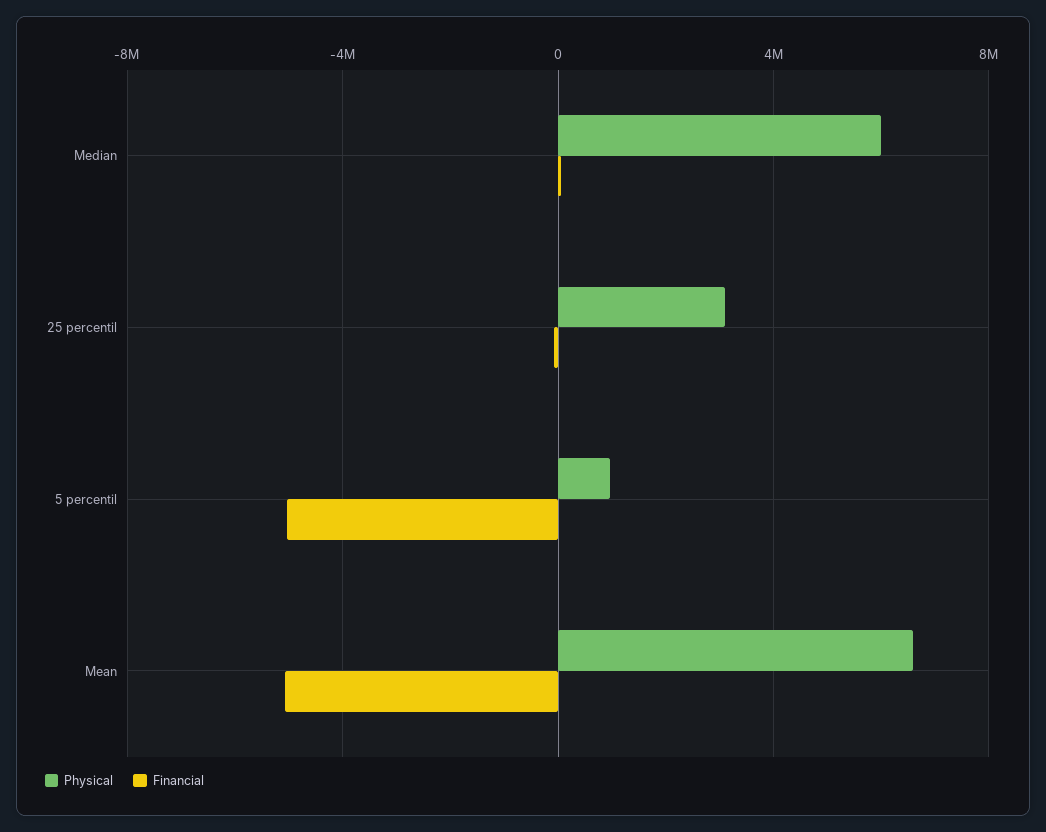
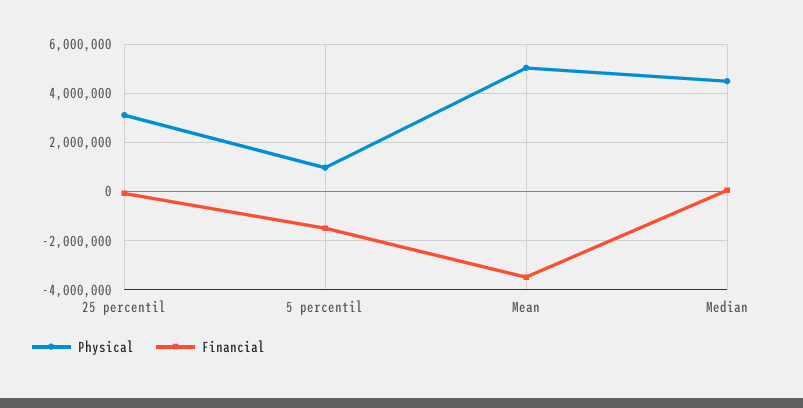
  {
    "Physical": {
-     "Median": 6000000,
+     "Median": 4500000,
      "25 percentil": 3000000,
      "5 percentil": 1000000,
-     "Mean": 6500000
+     "Mean": 5000000
    },
    "Financial": {
      "Median": 0,
      "25 percentil": 0,
-     "5 percentil": -5000000,
+     "5 percentil": -1500000,
-     "Mean": -5000000
+     "Mean": -3500000
    }
  }

